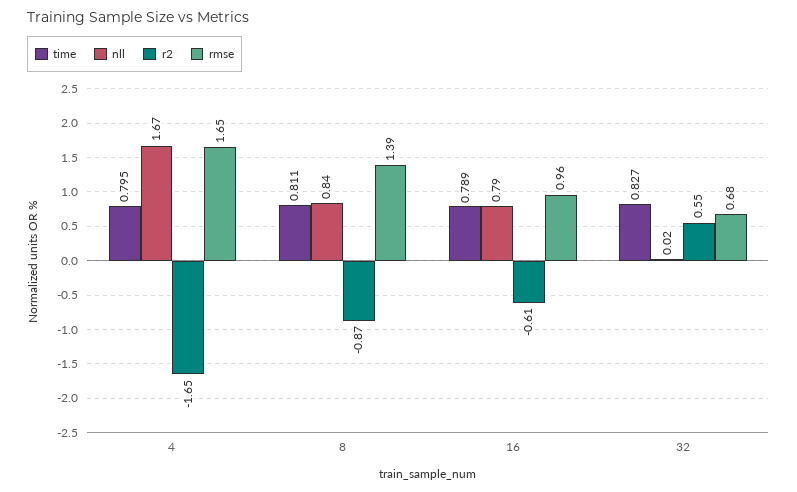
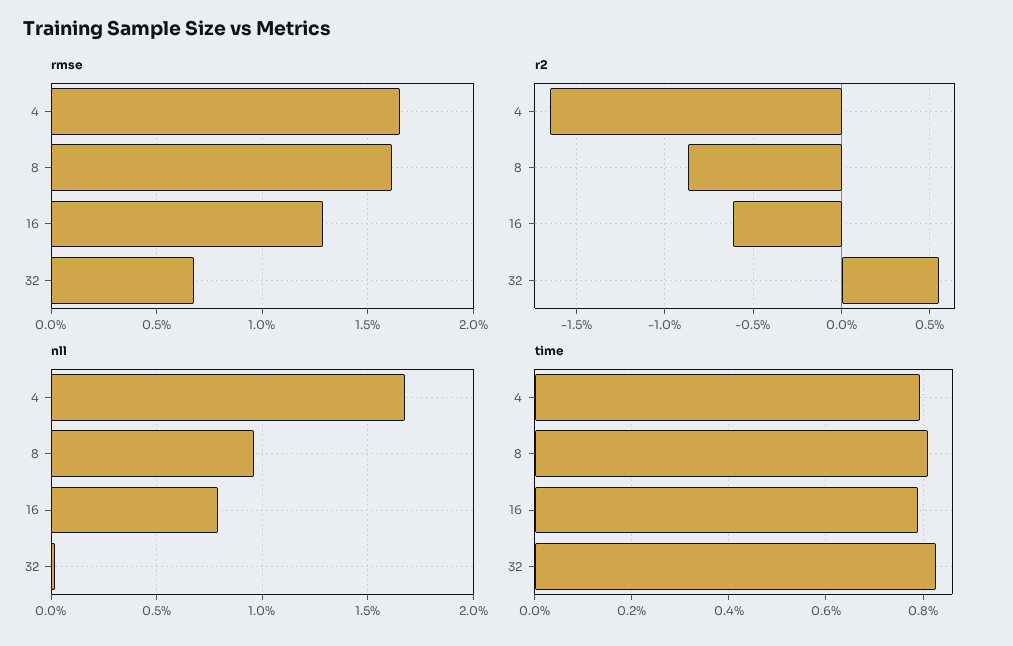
  {
    "time": {
      "4": 0.795,
      "8": 0.811,
      "16": 0.789,
      "32": 0.827
    },
    "nll": {
      "4": 1.67,
-     "8": 0.84,
+     "8": 0.95,
      "16": 0.79,
      "32": 0.02
    },
    "r2": {
      "4": -1.65,
      "8": -0.87,
      "16": -0.61,
      "32": 0.55
    },
    "rmse": {
      "4": 1.65,
-     "8": 1.39,
+     "8": 1.6,
-     "16": 0.96,
+     "16": 1.3,
      "32": 0.68
    }
  }

